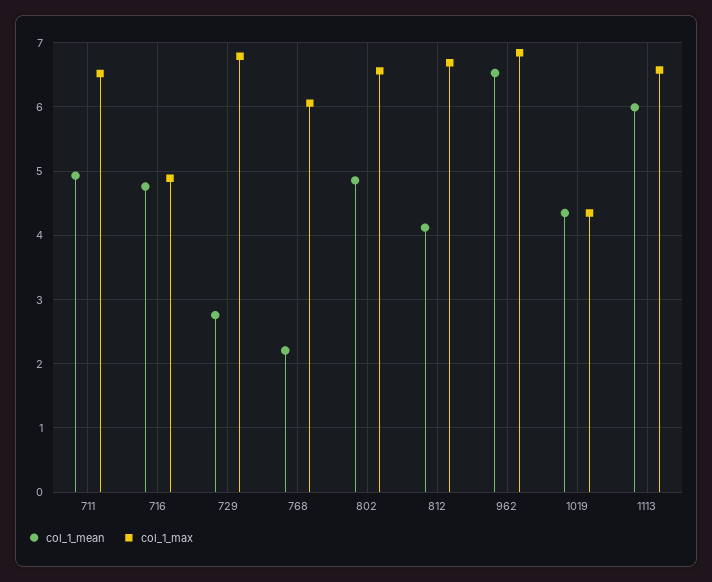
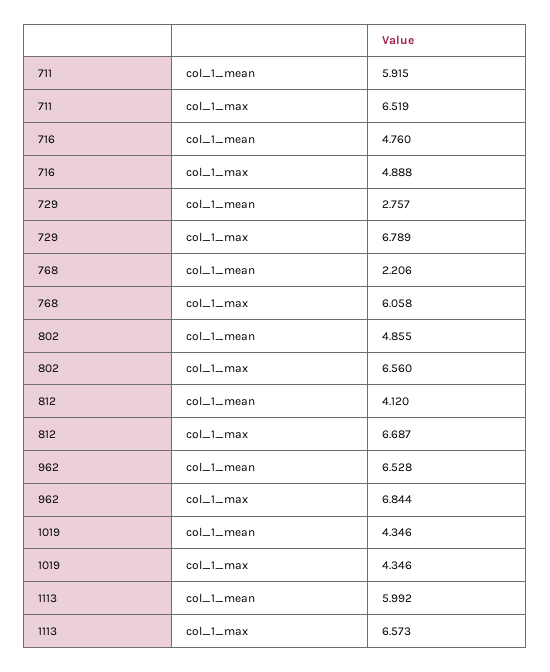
  {
    "col_1_mean": {
-     "711": 4.9,
+     "711": 5.915,
      "716": 4.76,
      "729": 2.757,
      "768": 2.206,
      "802": 4.855,
      "812": 4.12,
      "962": 6.528,
      "1019": 4.346,
      "1113": 5.992
    },
    "col_1_max": {
      "711": 6.519,
      "716": 4.888,
      "729": 6.789,
      "768": 6.058,
      "802": 6.56,
      "812": 6.687,
      "962": 6.844,
      "1019": 4.346,
      "1113": 6.573
    }
  }

